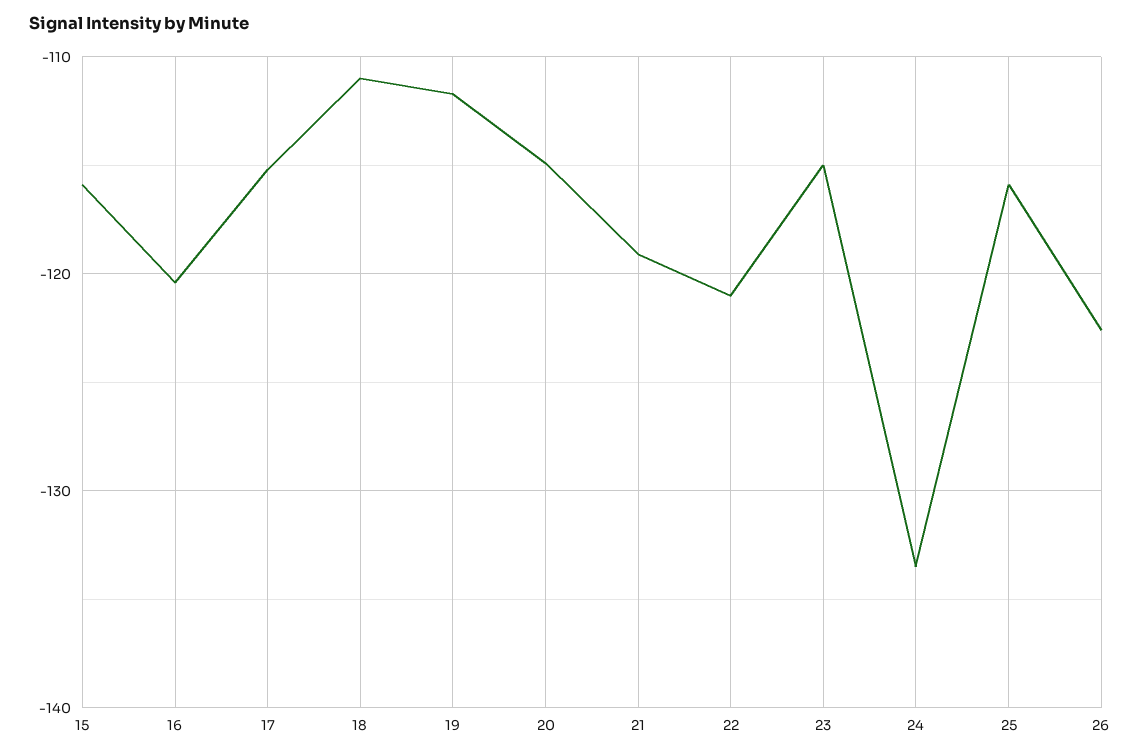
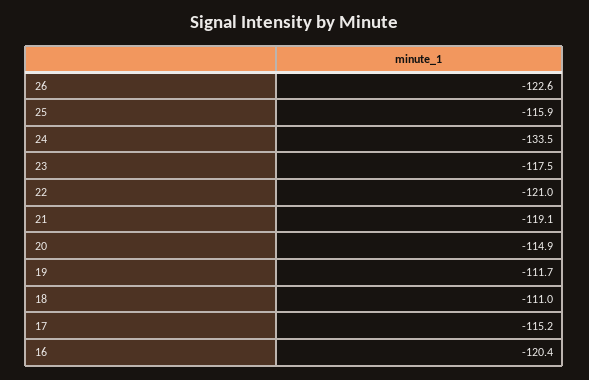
  {
-   "15": -116,
    "16": -120.4,
    "17": -115.2,
    "18": -111,
    "19": -111.7,
    "20": -114.9,
    "21": -119.1,
    "22": -121,
-   "23": -115,
+   "23": -117.5,
    "24": -133.5,
    "25": -115.9,
    "26": -122.6
  }

